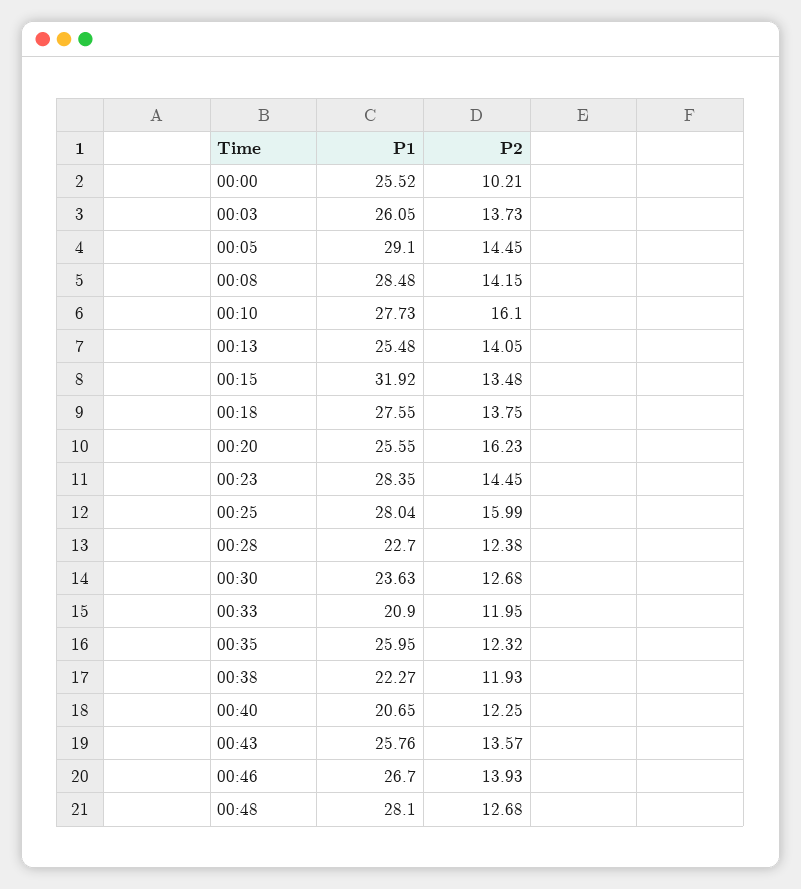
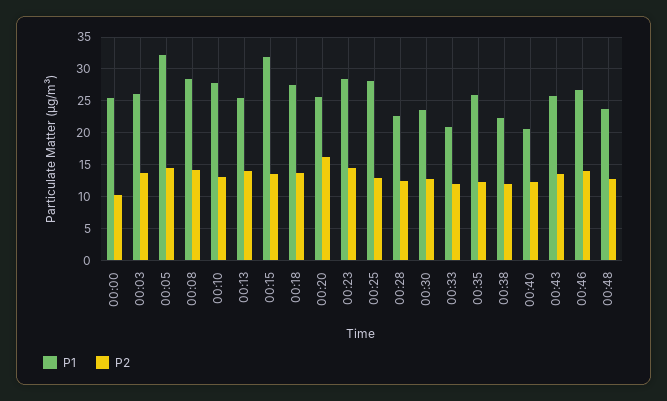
  {
    "P1": {
      "00:00": 25.52,
      "00:03": 26.05,
-     "00:05": 29.1,
+     "00:05": 32,
      "00:08": 28.48,
      "00:10": 27.73,
      "00:13": 25.48,
      "00:15": 31.92,
      "00:18": 27.55,
      "00:20": 25.55,
      "00:23": 28.35,
      "00:25": 28.04,
      "00:28": 22.7,
      "00:30": 23.63,
      "00:33": 20.9,
      "00:35": 25.95,
      "00:38": 22.27,
      "00:40": 20.65,
      "00:43": 25.76,
      "00:46": 26.7,
-     "00:48": 28.1
+     "00:48": 24
    },
    "P2": {
      "00:00": 10.21,
      "00:03": 13.73,
      "00:05": 14.45,
      "00:08": 14.15,
-     "00:10": 16.1,
+     "00:10": 13,
      "00:13": 14.05,
      "00:15": 13.48,
      "00:18": 13.75,
      "00:20": 16.23,
      "00:23": 14.45,
-     "00:25": 15.99,
+     "00:25": 13,
      "00:28": 12.38,
      "00:30": 12.68,
      "00:33": 11.95,
      "00:35": 12.32,
      "00:38": 11.93,
      "00:40": 12.25,
      "00:43": 13.57,
      "00:46": 13.93,
      "00:48": 12.68
    }
  }

